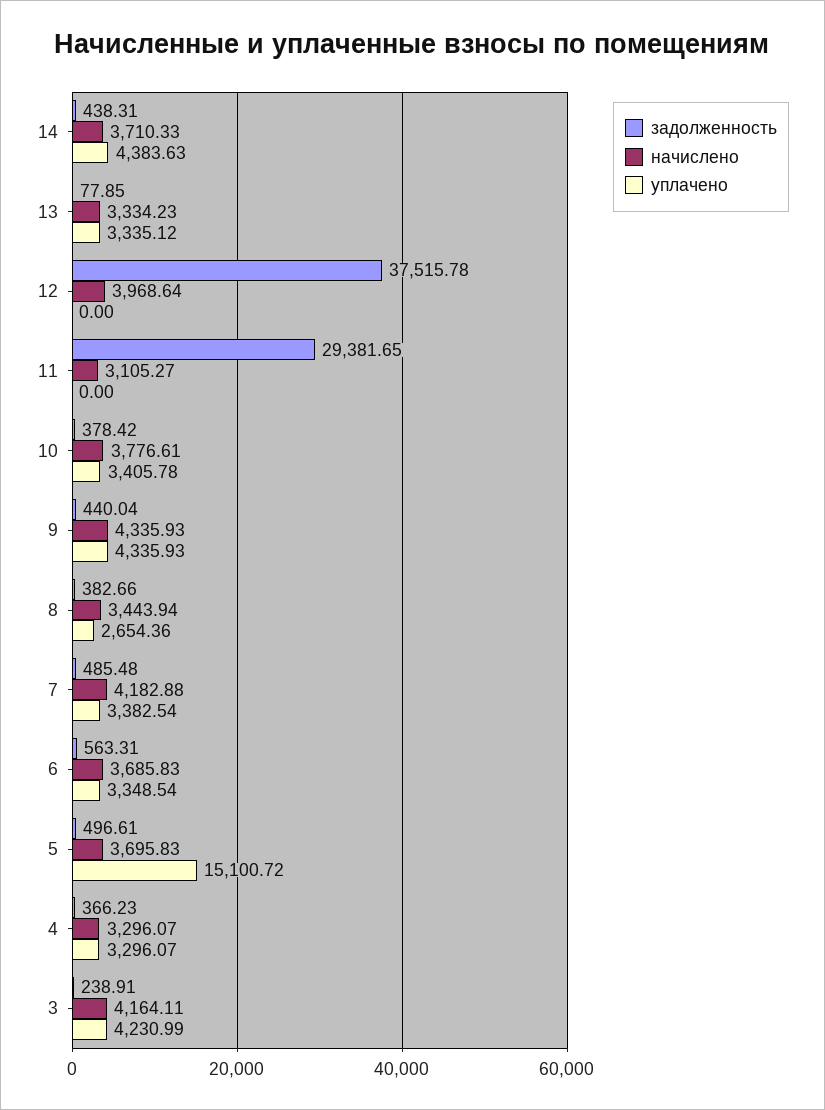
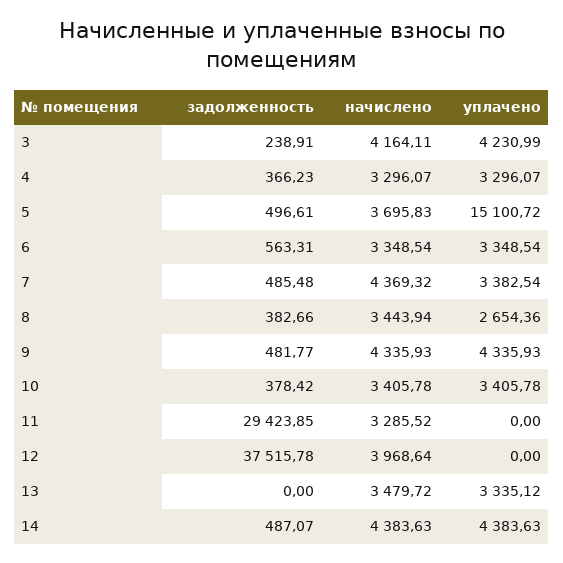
  {
    "задолженность": {
-     "14": 438.31,
+     "14": 487.07,
-     "13": 77.85,
+     "13": 0,
      "12": 37515.78,
-     "11": 29381.65,
+     "11": 29423.85,
      "10": 378.42,
-     "9": 440.04,
+     "9": 481.77,
      "8": 382.66,
      "7": 485.48,
      "6": 563.31,
      "5": 496.61,
      "4": 366.23,
      "3": 238.91
    },
    "начислено": {
-     "14": 3710.33,
+     "14": 4383.63,
-     "13": 3334.23,
+     "13": 3479.72,
      "12": 3968.64,
-     "11": 3105.27,
+     "11": 3285.52,
-     "10": 3776.61,
+     "10": 3405.78,
      "9": 4335.93,
      "8": 3443.94,
-     "7": 4182.88,
+     "7": 4369.32,
-     "6": 3685.83,
+     "6": 3348.54,
      "5": 3695.83,
      "4": 3296.07,
      "3": 4164.11
    },
    "уплачено": {
      "14": 4383.63,
      "13": 3335.12,
      "12": 0,
      "11": 0,
      "10": 3405.78,
      "9": 4335.93,
      "8": 2654.36,
      "7": 3382.54,
      "6": 3348.54,
      "5": 15100.72,
      "4": 3296.07,
      "3": 4230.99
    }
  }

